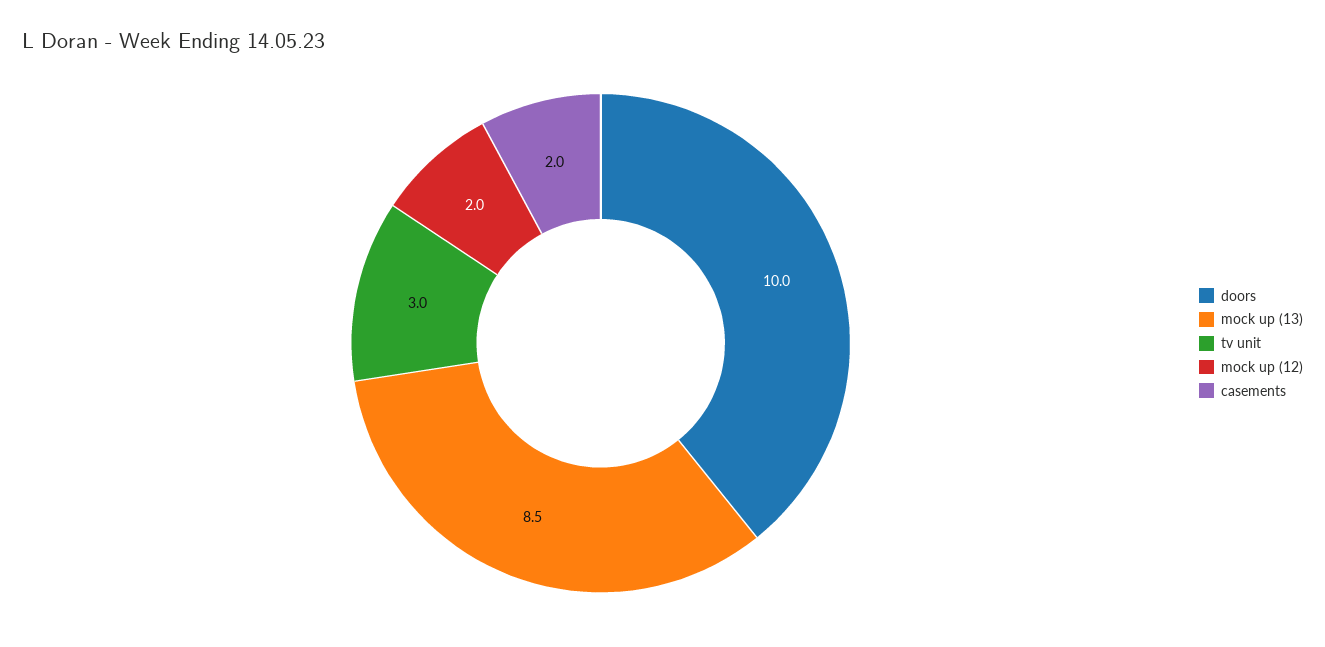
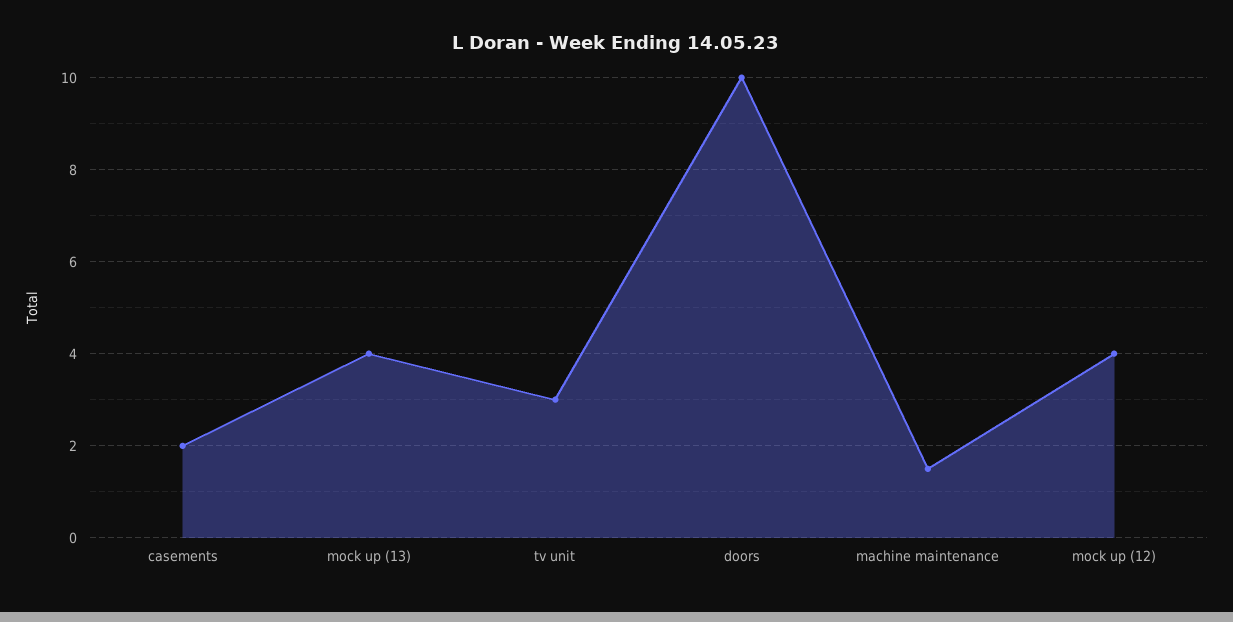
  {
    "doors": 10,
-   "mock up (13)": 8.5,
+   "mock up (13)": 4,
    "tv unit": 3,
-   "mock up (12)": 2,
+   "mock up (12)": 4,
-   "casements": 2
+   "casements": 2,
+   "machine maintenance": 1.5
  }

